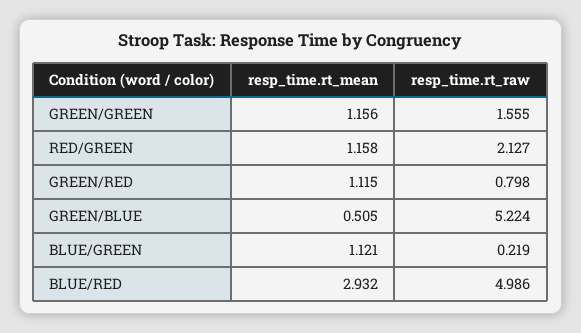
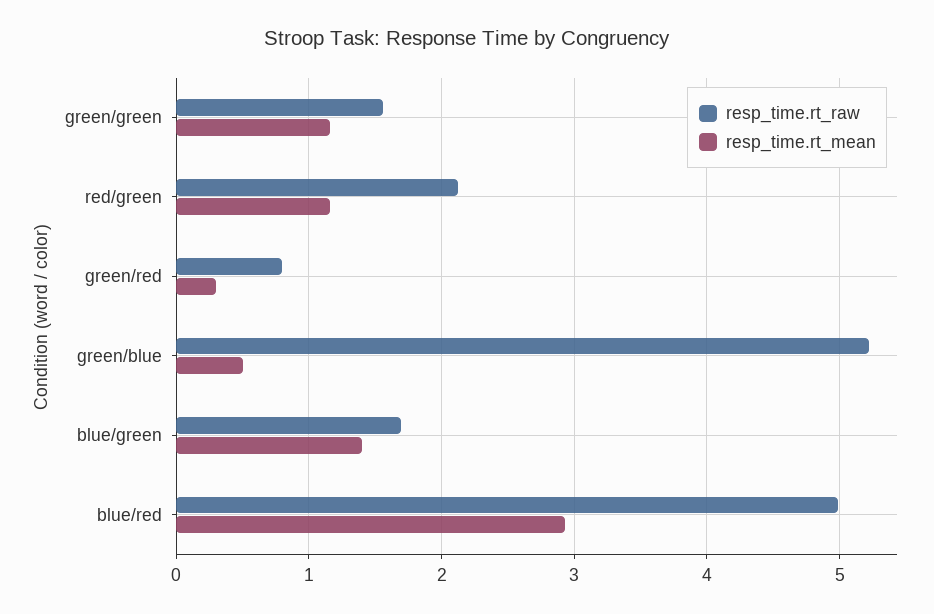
  {
    "resp_time.rt_mean": {
      "GREEN/GREEN": 1.156,
      "RED/GREEN": 1.158,
-     "GREEN/RED": 1.115,
+     "GREEN/RED": 0.3,
      "GREEN/BLUE": 0.505,
-     "BLUE/GREEN": 1.121,
+     "BLUE/GREEN": 1.4,
      "BLUE/RED": 2.932
    },
    "resp_time.rt_raw": {
      "GREEN/GREEN": 1.555,
      "RED/GREEN": 2.127,
      "GREEN/RED": 0.798,
      "GREEN/BLUE": 5.224,
-     "BLUE/GREEN": 0.219,
+     "BLUE/GREEN": 1.7,
      "BLUE/RED": 4.986
    }
  }

